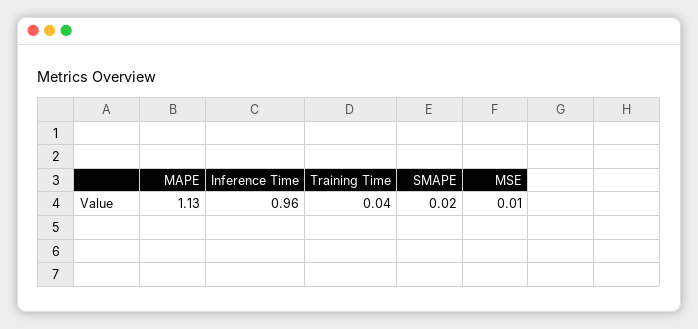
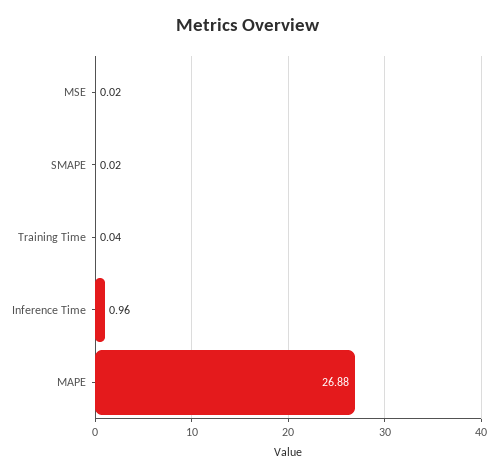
  {
-   "MAPE": 1.13,
+   "MAPE": 26.88,
    "Inference Time": 0.96,
    "Training Time": 0.04,
    "SMAPE": 0.02,
-   "MSE": 0.01
+   "MSE": 0.02
  }

